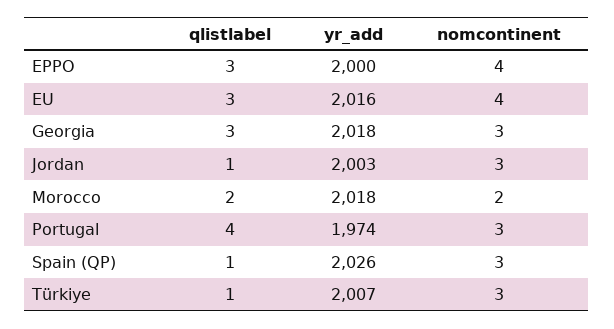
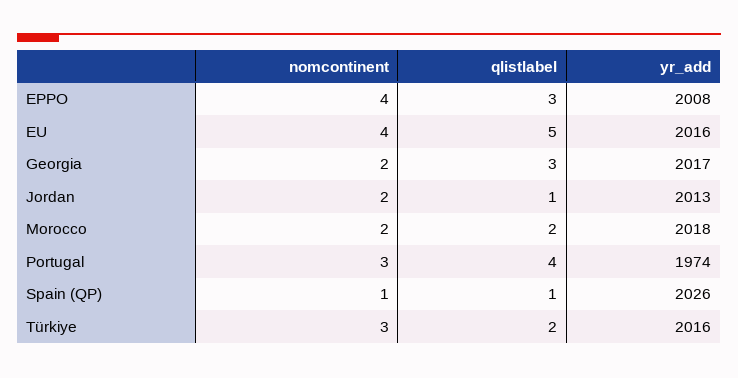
  {
    "qlistlabel": {
      "EPPO": 3,
-     "EU": 3,
+     "EU": 5,
      "Georgia": 3,
      "Jordan": 1,
      "Morocco": 2,
      "Portugal": 4,
      "Spain (QP)": 1,
-     "Türkiye": 1
+     "Türkiye": 2
    },
    "yr_add": {
-     "EPPO": 2000,
+     "EPPO": 2008,
      "EU": 2016,
-     "Georgia": 2018,
+     "Georgia": 2017,
-     "Jordan": 2003,
+     "Jordan": 2013,
      "Morocco": 2018,
      "Portugal": 1974,
      "Spain (QP)": 2026,
-     "Türkiye": 2007
+     "Türkiye": 2016
    },
    "nomcontinent": {
      "EPPO": 4,
      "EU": 4,
-     "Georgia": 3,
+     "Georgia": 2,
-     "Jordan": 3,
+     "Jordan": 2,
      "Morocco": 2,
      "Portugal": 3,
-     "Spain (QP)": 3,
+     "Spain (QP)": 1,
      "Türkiye": 3
    }
  }

